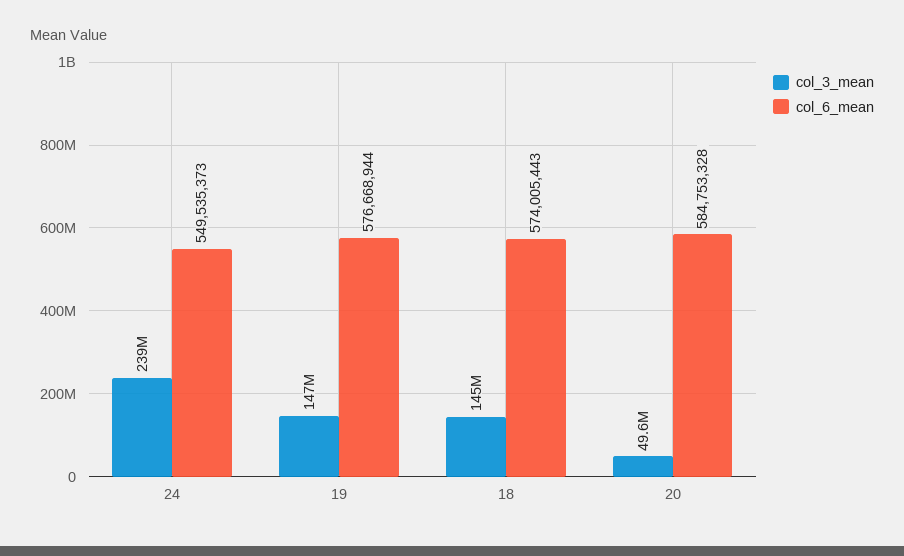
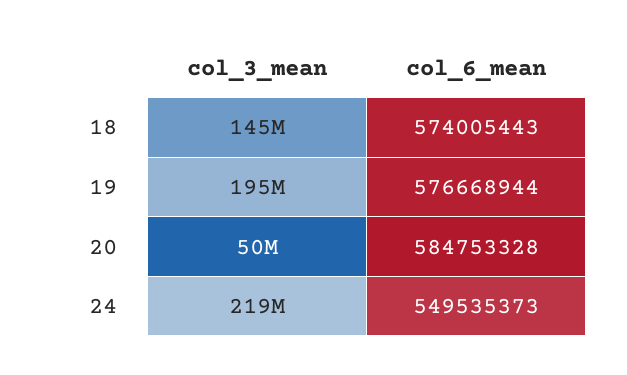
  {
    "col_3_mean": {
-     "24": 239000000,
+     "24": 219000000,
-     "19": 147000000,
+     "19": 195000000,
      "18": 145000000,
      "20": 49600000
    },
    "col_6_mean": {
      "24": 549535373,
      "19": 576668944,
      "18": 574005443,
      "20": 584753328
    }
  }

